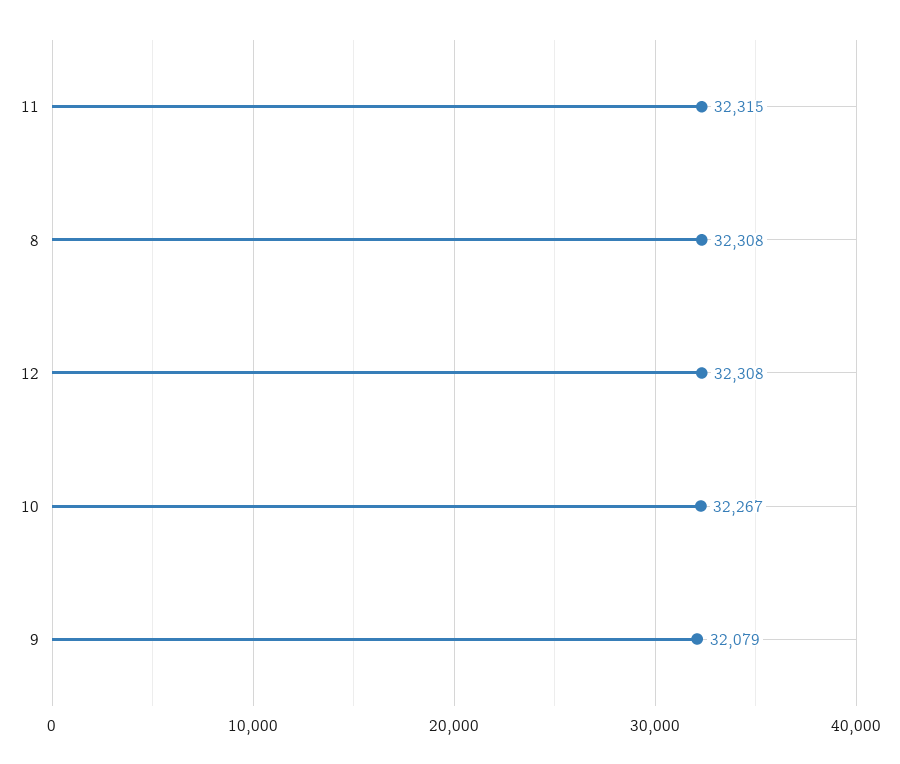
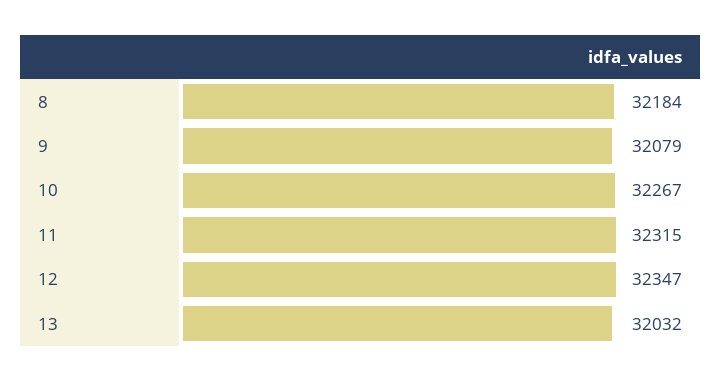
  {
    "11": 32315,
-   "8": 32308,
+   "8": 32184,
-   "12": 32308,
+   "12": 32347,
    "10": 32267,
-   "9": 32079
+   "9": 32079,
+   "13": 32032
  }

